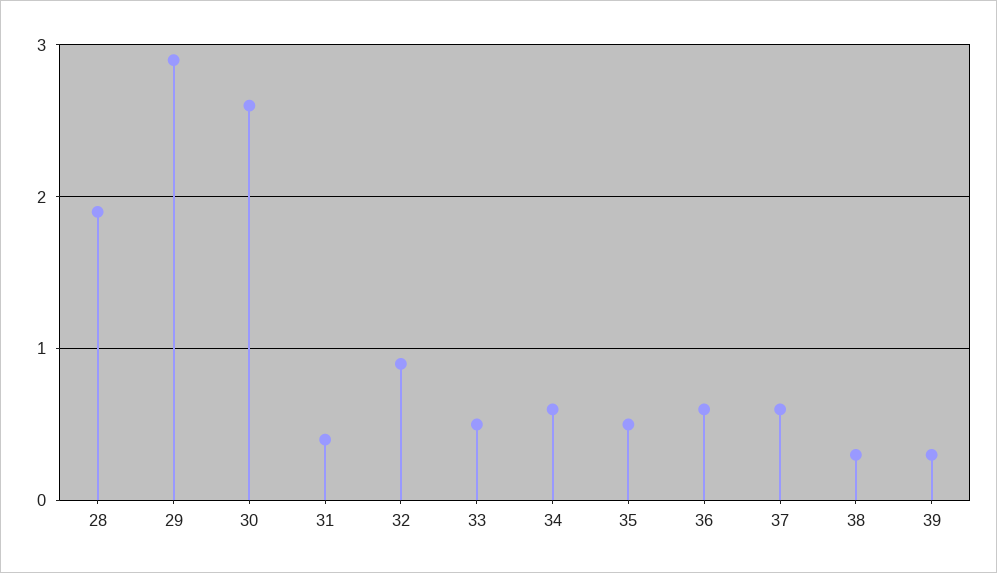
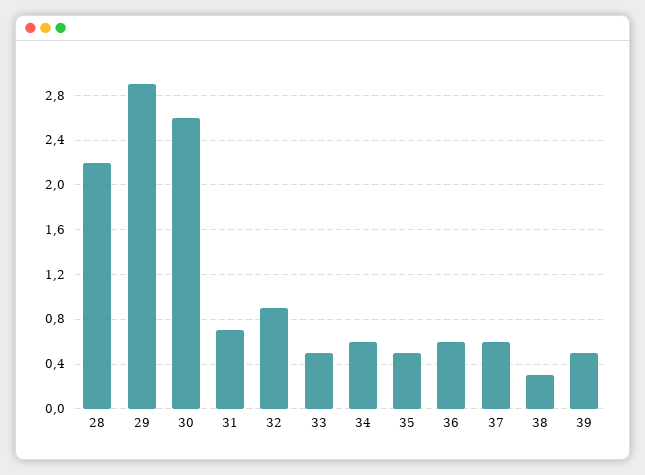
  {
-   "28": 1.9,
+   "28": 2.2,
    "29": 2.9,
    "30": 2.6,
-   "31": 0.4,
+   "31": 0.7,
    "32": 0.9,
    "33": 0.5,
    "34": 0.6,
    "35": 0.5,
    "36": 0.6,
    "37": 0.6,
    "38": 0.3,
-   "39": 0.3
+   "39": 0.5
  }

